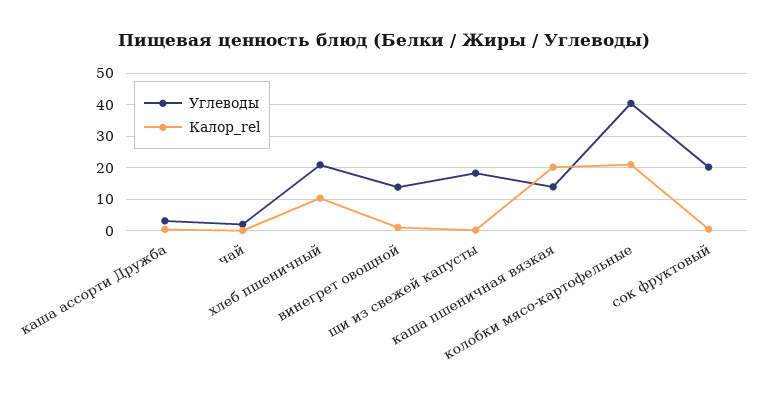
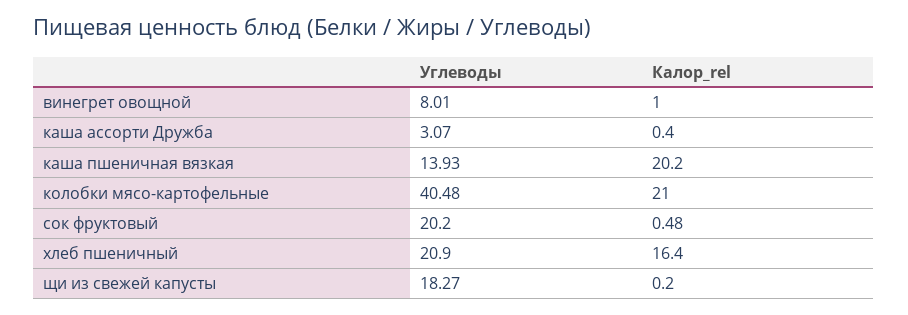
  {
    "Углеводы": {
      "каша ассорти Дружба": 3.07,
-     "чай": 2,
      "хлеб пшеничный": 20.9,
-     "винегрет овощной": 14,
+     "винегрет овощной": 8.01,
      "щи из свежей капусты": 18.27,
      "каша пшеничная вязкая": 13.93,
      "колобки мясо-картофельные": 40.48,
      "сок фруктовый": 20.2
    },
    "Калор_rel": {
      "каша ассорти Дружба": 0.4,
-     "чай": 0,
-     "хлеб пшеничный": 10,
+     "хлеб пшеничный": 16.4,
      "винегрет овощной": 1,
      "щи из свежей капусты": 0.2,
      "каша пшеничная вязкая": 20.2,
      "колобки мясо-картофельные": 21,
      "сок фруктовый": 0.48
    }
  }

